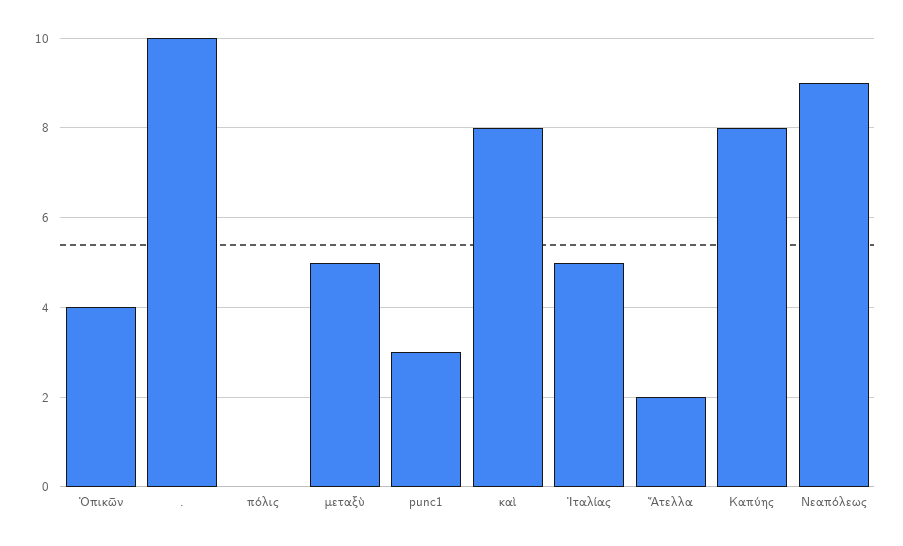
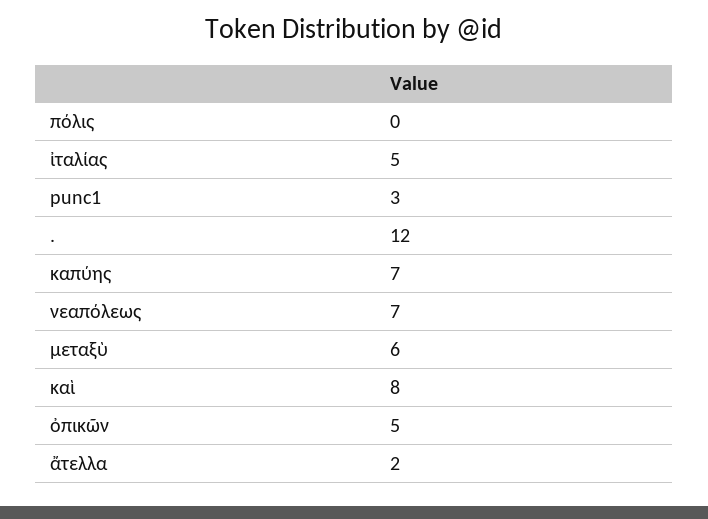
  {
-   "Ὀπικῶν": 4,
+   "Ὀπικῶν": 5,
-   ".": 10,
+   ".": 12,
    "πόλις": 0,
-   "μεταξὺ": 5,
+   "μεταξὺ": 6,
    "punc1": 3,
    "καὶ": 8,
    "Ἰταλίας": 5,
    "Ἄτελλα": 2,
-   "Καπύης": 8,
+   "Καπύης": 7,
-   "Νεαπόλεως": 9
+   "Νεαπόλεως": 7
  }

